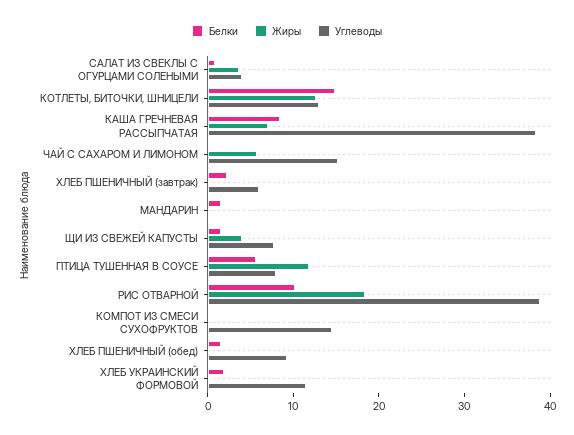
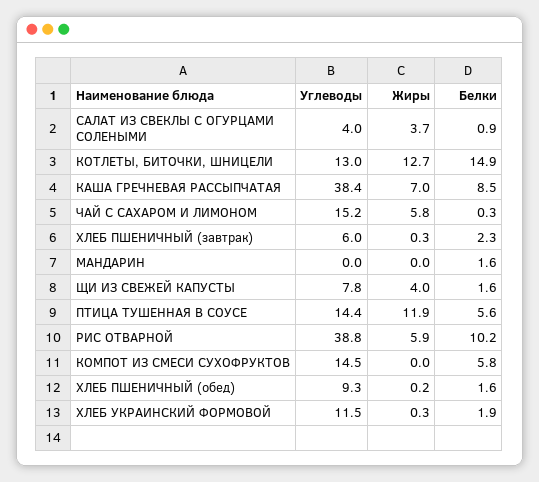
  {
    "Белки": {
      "САЛАТ ИЗ СВЕКЛЫ С ОГУРЦАМИ СОЛЕНЫМИ": 0.9,
      "КОТЛЕТЫ, БИТОЧКИ, ШНИЦЕЛИ": 14.9,
      "КАША ГРЕЧНЕВАЯ РАССЫПЧАТАЯ": 8.5,
      "ЧАЙ С САХАРОМ И ЛИМОНОМ": 0.3,
      "ХЛЕБ ПШЕНИЧНЫЙ (завтрак)": 2.3,
      "МАНДАРИН": 1.6,
      "ЩИ ИЗ СВЕЖЕЙ КАПУСТЫ": 1.6,
      "ПТИЦА ТУШЕННАЯ В СОУСЕ": 5.6,
      "РИС ОТВАРНОЙ": 10.2,
-     "КОМПОТ ИЗ СМЕСИ СУХОФРУКТОВ": 0,
+     "КОМПОТ ИЗ СМЕСИ СУХОФРУКТОВ": 5.8,
      "ХЛЕБ ПШЕНИЧНЫЙ (обед)": 1.6,
      "ХЛЕБ УКРАИНСКИЙ ФОРМОВОЙ": 1.9
    },
    "Жиры": {
      "САЛАТ ИЗ СВЕКЛЫ С ОГУРЦАМИ СОЛЕНЫМИ": 3.7,
      "КОТЛЕТЫ, БИТОЧКИ, ШНИЦЕЛИ": 12.7,
      "КАША ГРЕЧНЕВАЯ РАССЫПЧАТАЯ": 7,
      "ЧАЙ С САХАРОМ И ЛИМОНОМ": 5.8,
      "ХЛЕБ ПШЕНИЧНЫЙ (завтрак)": 0.3,
      "МАНДАРИН": 0,
      "ЩИ ИЗ СВЕЖЕЙ КАПУСТЫ": 4,
      "ПТИЦА ТУШЕННАЯ В СОУСЕ": 11.9,
-     "РИС ОТВАРНОЙ": 18,
+     "РИС ОТВАРНОЙ": 5.9,
      "КОМПОТ ИЗ СМЕСИ СУХОФРУКТОВ": 0,
      "ХЛЕБ ПШЕНИЧНЫЙ (обед)": 0.2,
      "ХЛЕБ УКРАИНСКИЙ ФОРМОВОЙ": 0.3
    },
    "Углеводы": {
      "САЛАТ ИЗ СВЕКЛЫ С ОГУРЦАМИ СОЛЕНЫМИ": 4,
      "КОТЛЕТЫ, БИТОЧКИ, ШНИЦЕЛИ": 13,
      "КАША ГРЕЧНЕВАЯ РАССЫПЧАТАЯ": 38.4,
      "ЧАЙ С САХАРОМ И ЛИМОНОМ": 15.2,
      "ХЛЕБ ПШЕНИЧНЫЙ (завтрак)": 6,
      "МАНДАРИН": 0,
      "ЩИ ИЗ СВЕЖЕЙ КАПУСТЫ": 7.8,
-     "ПТИЦА ТУШЕННАЯ В СОУСЕ": 8,
+     "ПТИЦА ТУШЕННАЯ В СОУСЕ": 14.4,
      "РИС ОТВАРНОЙ": 38.8,
      "КОМПОТ ИЗ СМЕСИ СУХОФРУКТОВ": 14.5,
      "ХЛЕБ ПШЕНИЧНЫЙ (обед)": 9.3,
      "ХЛЕБ УКРАИНСКИЙ ФОРМОВОЙ": 11.5
    }
  }

